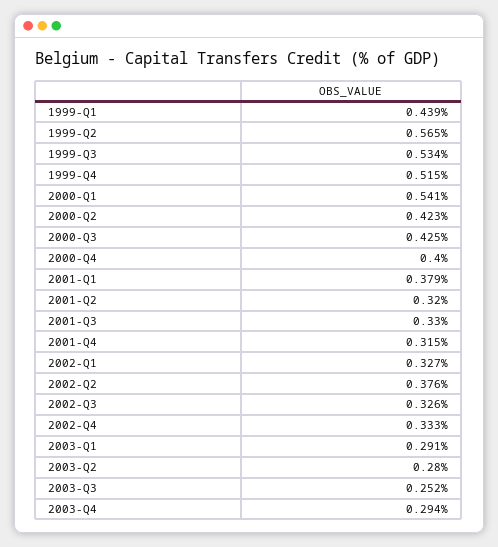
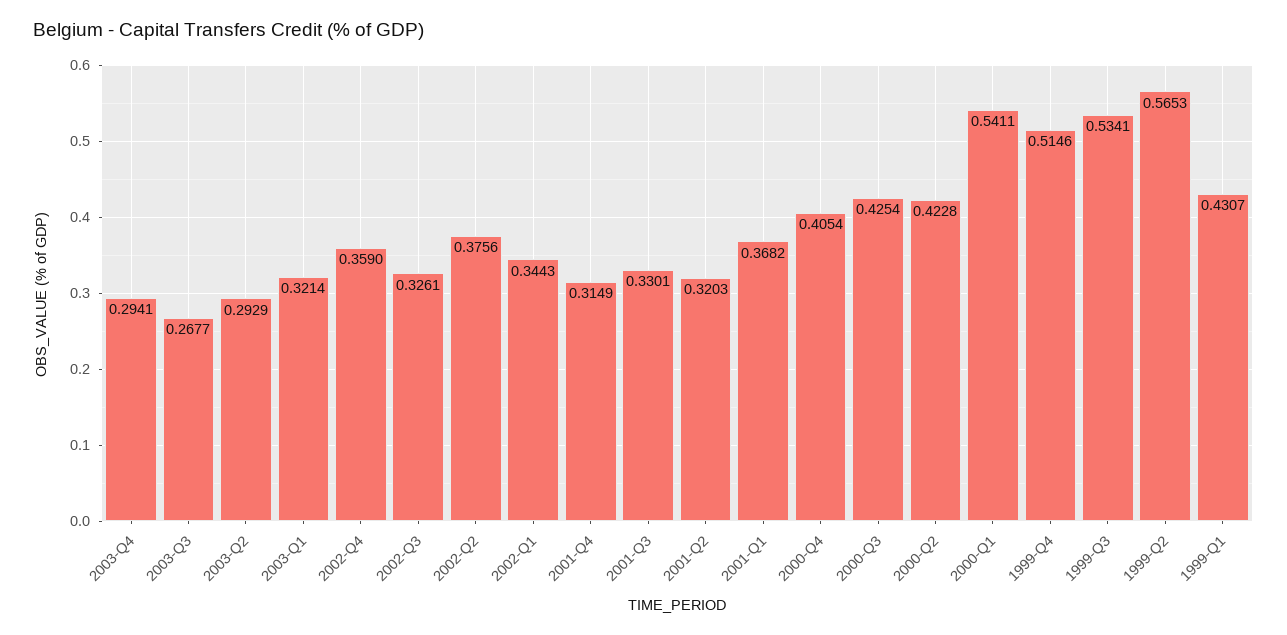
  {
-   "1999-Q1": 0.439,
+   "1999-Q1": 0.4307,
    "1999-Q2": 0.5653,
    "1999-Q3": 0.5341,
    "1999-Q4": 0.5146,
    "2000-Q1": 0.5411,
    "2000-Q2": 0.4228,
    "2000-Q3": 0.4254,
-   "2000-Q4": 0.4,
+   "2000-Q4": 0.4054,
-   "2001-Q1": 0.379,
+   "2001-Q1": 0.3682,
    "2001-Q2": 0.3203,
    "2001-Q3": 0.3301,
    "2001-Q4": 0.3149,
-   "2002-Q1": 0.327,
+   "2002-Q1": 0.3443,
    "2002-Q2": 0.3756,
    "2002-Q3": 0.3261,
-   "2002-Q4": 0.333,
+   "2002-Q4": 0.359,
-   "2003-Q1": 0.291,
+   "2003-Q1": 0.3214,
-   "2003-Q2": 0.28,
+   "2003-Q2": 0.2929,
-   "2003-Q3": 0.252,
+   "2003-Q3": 0.2677,
    "2003-Q4": 0.2941
  }

